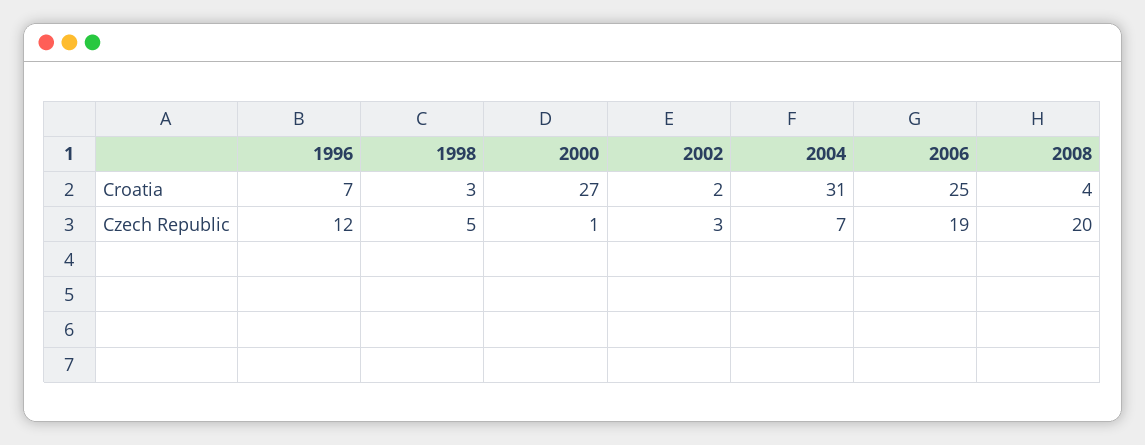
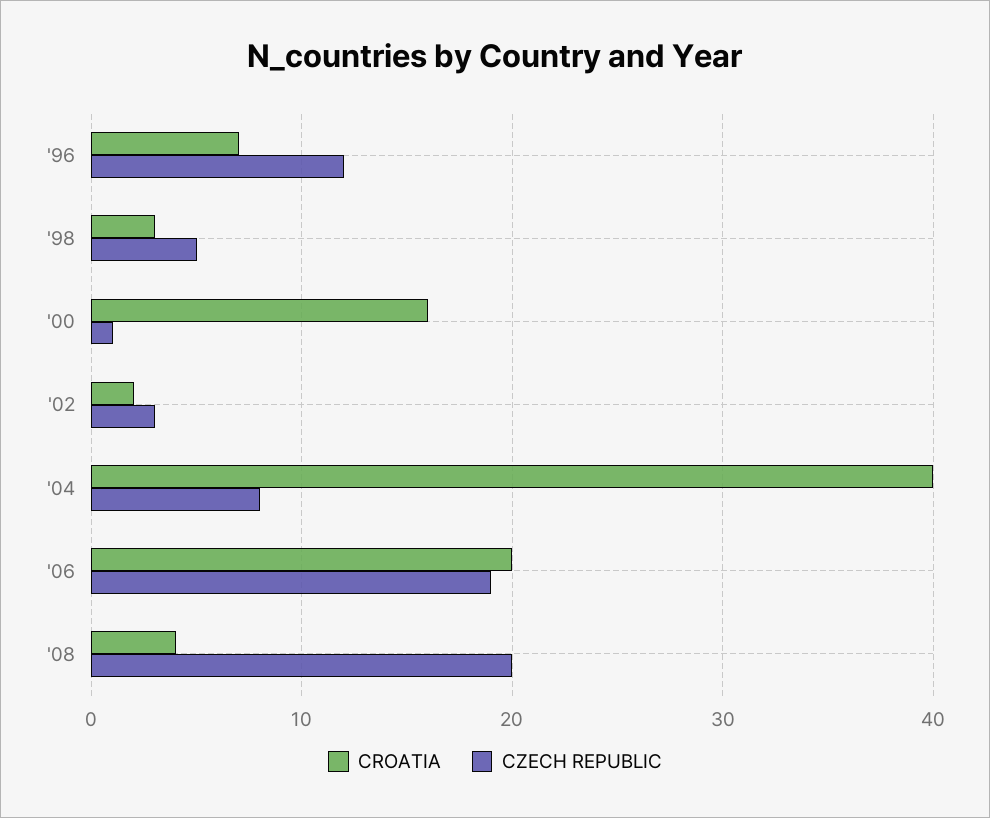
  {
    "Croatia": {
      "1996": 7,
      "1998": 3,
-     "2000": 27,
+     "2000": 16,
      "2002": 2,
-     "2004": 31,
+     "2004": 40,
-     "2006": 25,
+     "2006": 20,
      "2008": 4
    },
    "Czech Republic": {
      "1996": 12,
      "1998": 5,
      "2000": 1,
      "2002": 3,
-     "2004": 7,
+     "2004": 8,
      "2006": 19,
      "2008": 20
    }
  }

